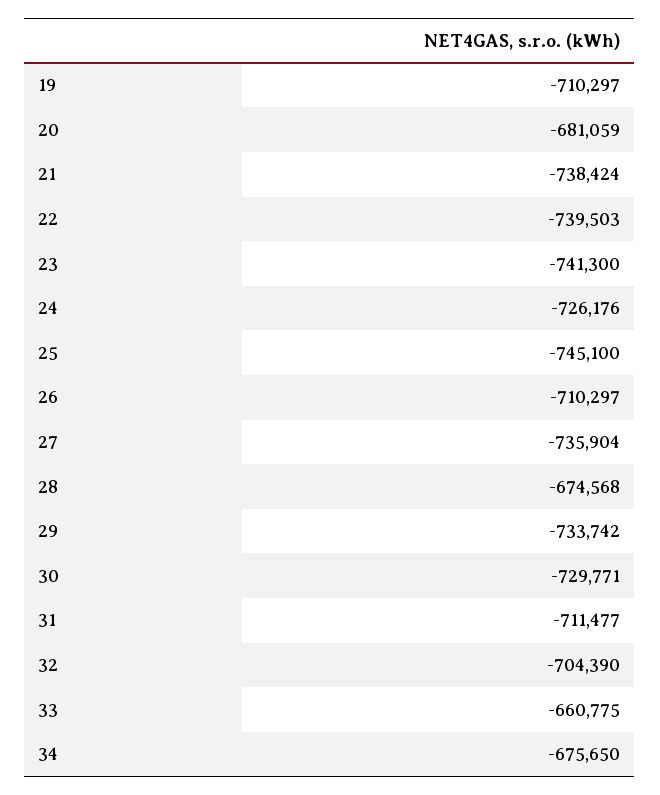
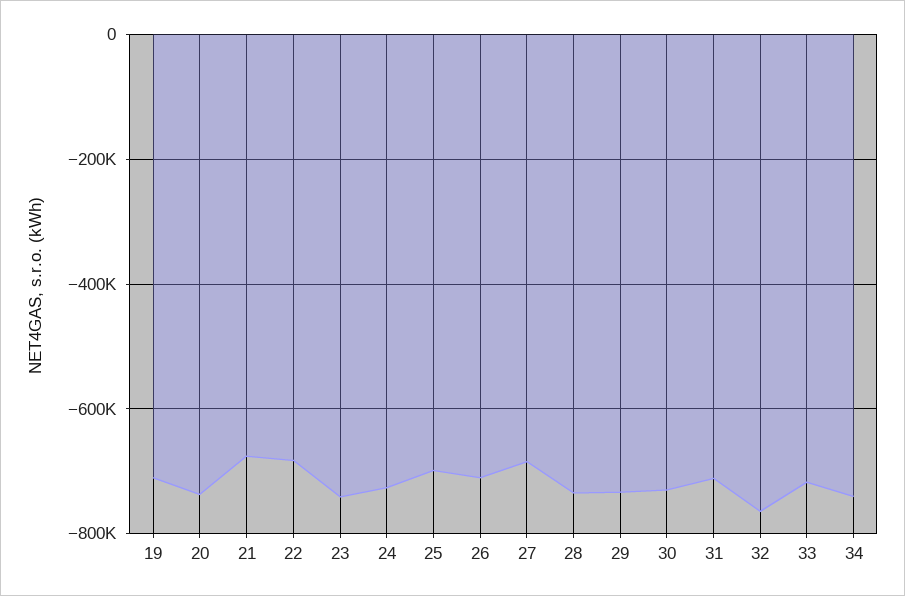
  {
    "19": -710297,
-   "20": -681059,
+   "20": -740000,
-   "21": -738424,
+   "21": -680000,
-   "22": -739503,
+   "22": -680000,
    "23": -741300,
    "24": -726176,
-   "25": -745100,
+   "25": -700000,
    "26": -710297,
-   "27": -735904,
+   "27": -680000,
-   "28": -674568,
+   "28": -740000,
    "29": -733742,
    "30": -729771,
    "31": -711477,
-   "32": -704390,
+   "32": -760000,
-   "33": -660775,
+   "33": -720000,
-   "34": -675650
+   "34": -740000
  }

